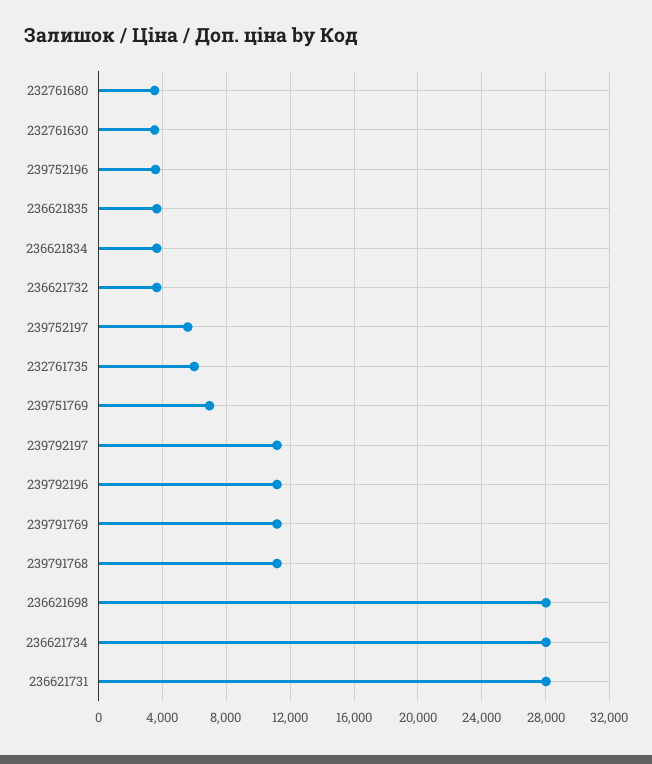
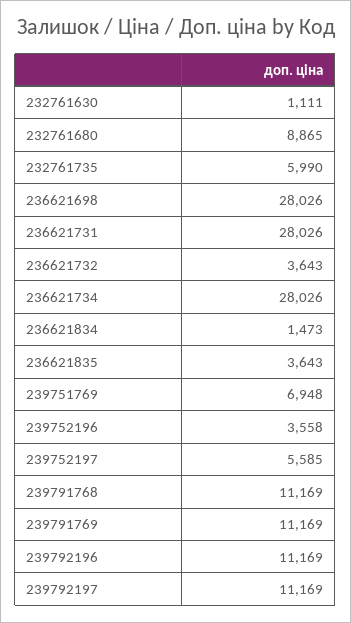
  {
-   "232761680": 3500,
+   "232761680": 8865,
-   "232761630": 3500,
+   "232761630": 1111,
    "239752196": 3558,
    "236621835": 3643,
-   "236621834": 3500,
+   "236621834": 1473,
    "236621732": 3643,
    "239752197": 5585,
    "232761735": 5990,
    "239751769": 6948,
    "239792197": 11169,
    "239792196": 11169,
    "239791769": 11169,
    "239791768": 11169,
    "236621698": 28026,
    "236621734": 28026,
    "236621731": 28026
  }

